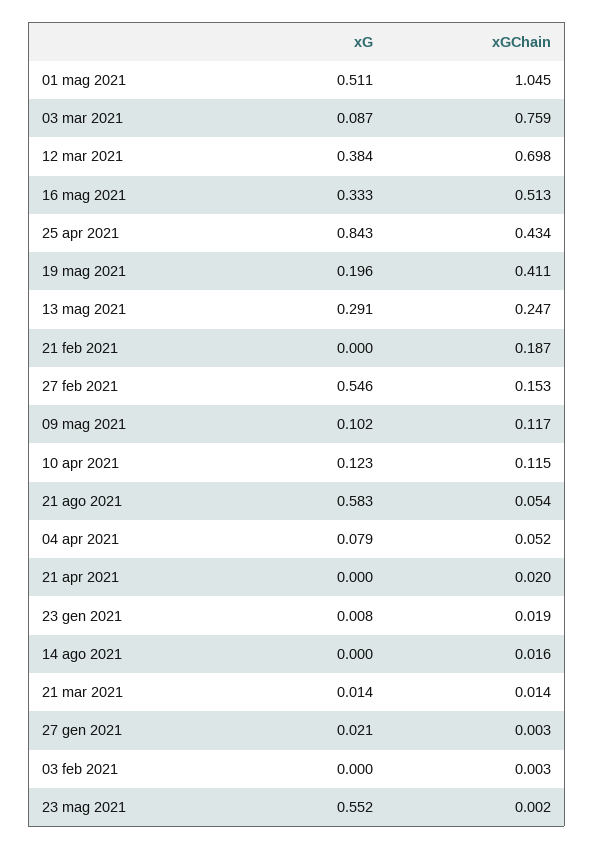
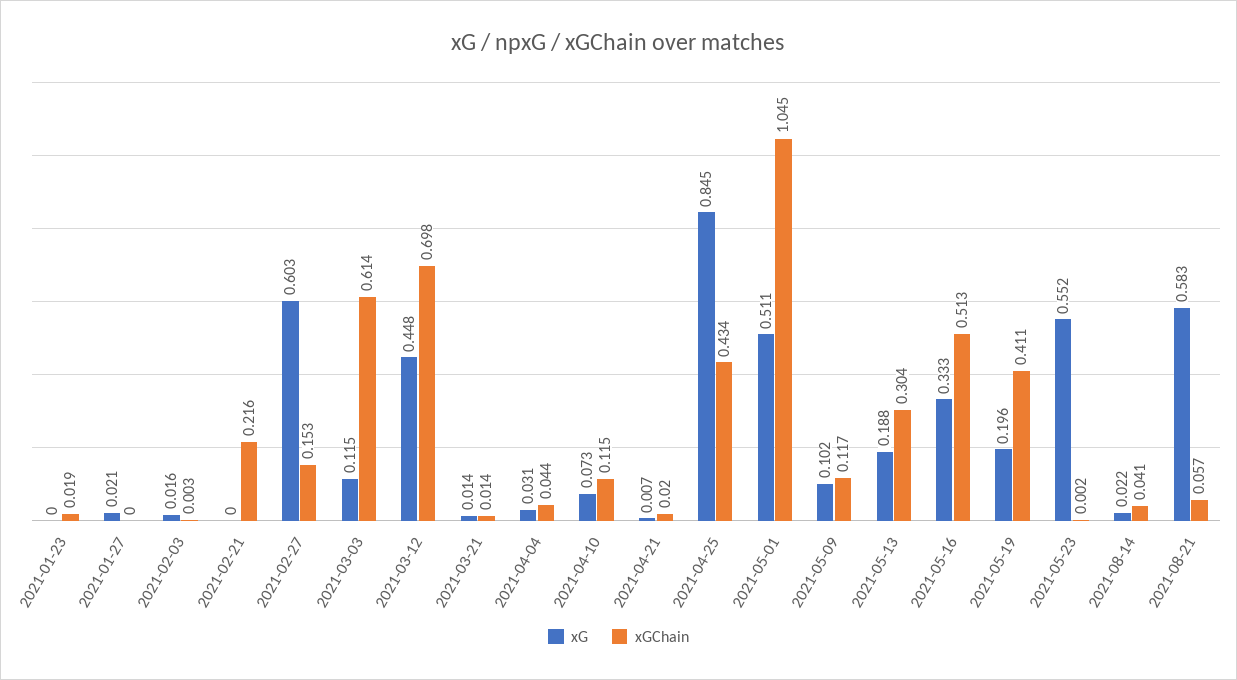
  {
    "xG": {
      "01 mag 2021": 0.511,
-     "03 mar 2021": 0.087,
+     "03 mar 2021": 0.115,
-     "12 mar 2021": 0.384,
+     "12 mar 2021": 0.448,
      "16 mag 2021": 0.333,
-     "25 apr 2021": 0.843,
+     "25 apr 2021": 0.845,
      "19 mag 2021": 0.196,
-     "13 mag 2021": 0.291,
+     "13 mag 2021": 0.188,
      "21 feb 2021": 0,
-     "27 feb 2021": 0.546,
+     "27 feb 2021": 0.603,
      "09 mag 2021": 0.102,
-     "10 apr 2021": 0.123,
+     "10 apr 2021": 0.073,
      "21 ago 2021": 0.583,
-     "04 apr 2021": 0.079,
+     "04 apr 2021": 0.031,
-     "21 apr 2021": 0,
+     "21 apr 2021": 0.007,
-     "23 gen 2021": 0.008,
+     "23 gen 2021": 0,
-     "14 ago 2021": 0,
+     "14 ago 2021": 0.022,
      "21 mar 2021": 0.014,
      "27 gen 2021": 0.021,
-     "03 feb 2021": 0,
+     "03 feb 2021": 0.016,
      "23 mag 2021": 0.552
    },
    "xGChain": {
      "01 mag 2021": 1.045,
-     "03 mar 2021": 0.759,
+     "03 mar 2021": 0.614,
      "12 mar 2021": 0.698,
      "16 mag 2021": 0.513,
      "25 apr 2021": 0.434,
      "19 mag 2021": 0.411,
-     "13 mag 2021": 0.247,
+     "13 mag 2021": 0.304,
-     "21 feb 2021": 0.187,
+     "21 feb 2021": 0.216,
      "27 feb 2021": 0.153,
      "09 mag 2021": 0.117,
      "10 apr 2021": 0.115,
-     "21 ago 2021": 0.054,
+     "21 ago 2021": 0.057,
-     "04 apr 2021": 0.052,
+     "04 apr 2021": 0.044,
      "21 apr 2021": 0.02,
      "23 gen 2021": 0.019,
-     "14 ago 2021": 0.016,
+     "14 ago 2021": 0.041,
      "21 mar 2021": 0.014,
-     "27 gen 2021": 0.003,
+     "27 gen 2021": 0,
      "03 feb 2021": 0.003,
      "23 mag 2021": 0.002
    }
  }

